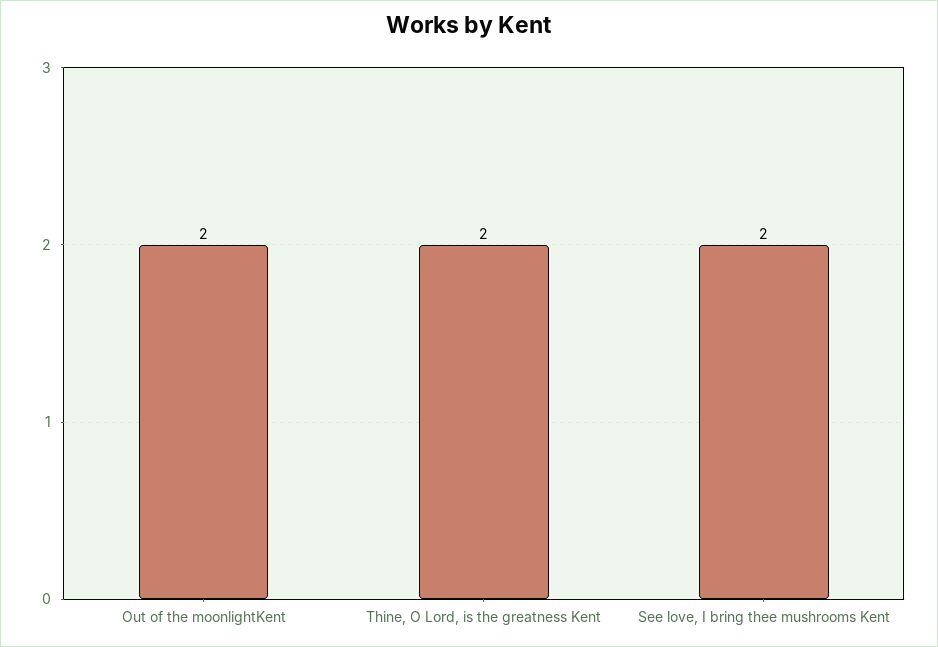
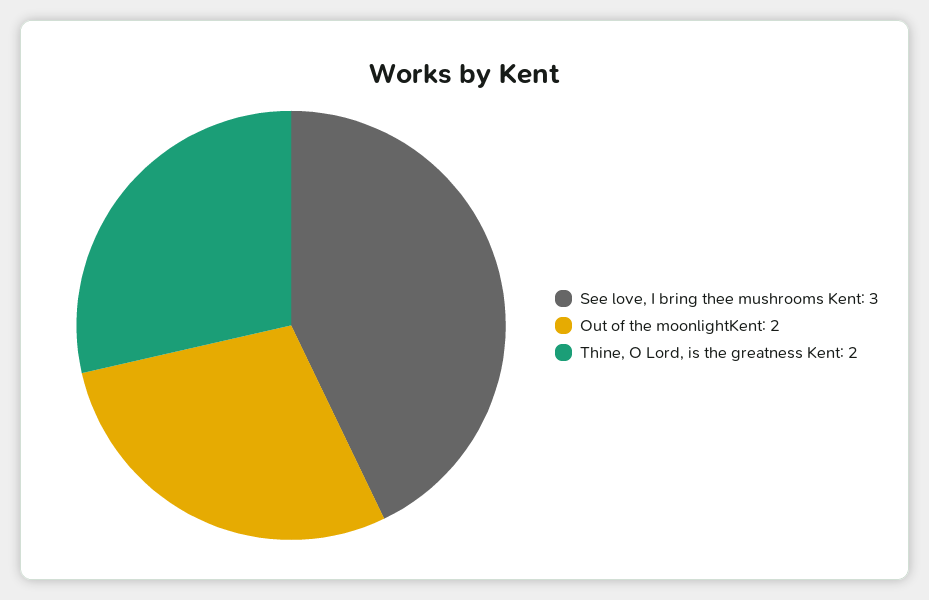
  {
    "Out of the moonlightKent": 2,
    "Thine, O Lord, is the greatness Kent": 2,
-   "See love, I bring thee mushrooms Kent": 2
+   "See love, I bring thee mushrooms Kent": 3
  }

